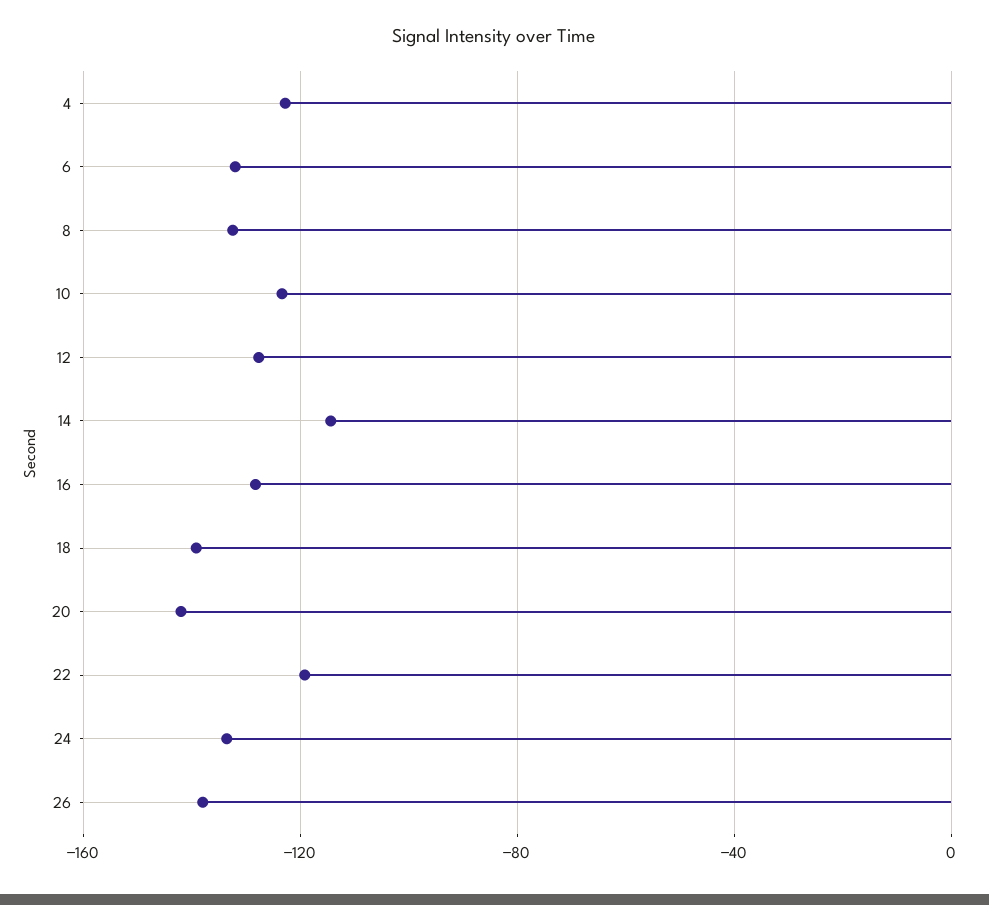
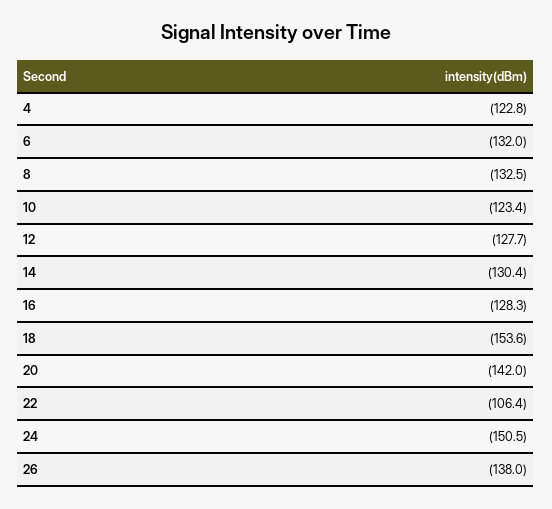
  {
    "4": -122.8,
    "6": -132,
    "8": -132.5,
    "10": -123.4,
    "12": -127.7,
-   "14": -115,
+   "14": -130.4,
    "16": -128.3,
-   "18": -140,
+   "18": -153.6,
    "20": -142,
-   "22": -120,
+   "22": -106.4,
-   "24": -135,
+   "24": -150.5,
    "26": -138
  }

